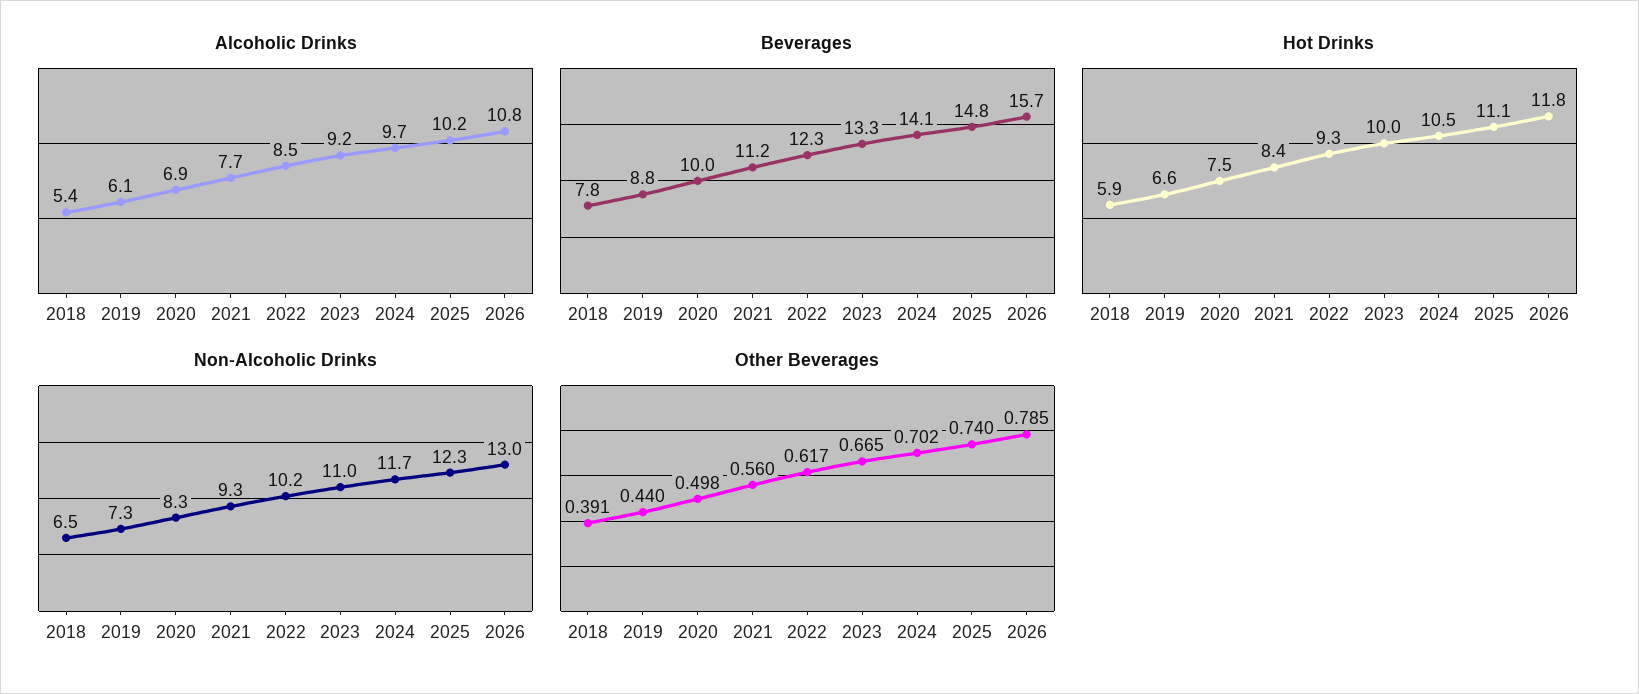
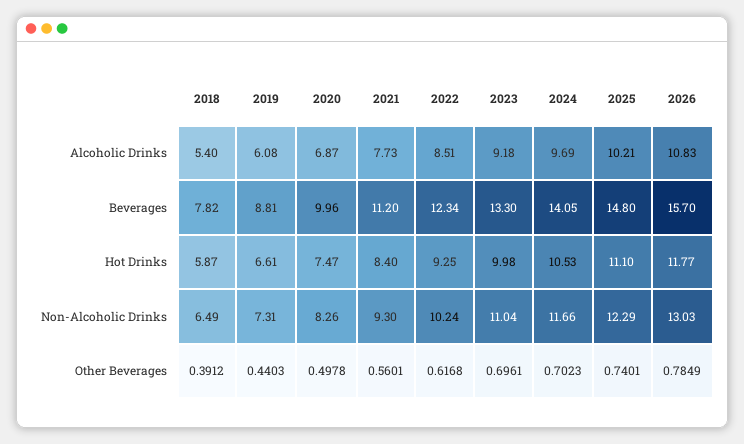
  {
    "Alcoholic Drinks": {
      "2018": 5.4,
      "2019": 6.08,
      "2020": 6.87,
      "2021": 7.73,
      "2022": 8.51,
      "2023": 9.18,
      "2024": 9.69,
      "2025": 10.21,
      "2026": 10.83
    },
    "Beverages": {
      "2018": 7.82,
      "2019": 8.81,
      "2020": 9.96,
      "2021": 11.2,
      "2022": 12.34,
      "2023": 13.3,
      "2024": 14.05,
      "2025": 14.8,
      "2026": 15.7
    },
    "Hot Drinks": {
      "2018": 5.87,
      "2019": 6.61,
      "2020": 7.47,
      "2021": 8.4,
      "2022": 9.25,
      "2023": 9.98,
      "2024": 10.53,
      "2025": 11.1,
      "2026": 11.77
    },
    "Non-Alcoholic Drinks": {
      "2018": 6.49,
      "2019": 7.31,
      "2020": 8.26,
      "2021": 9.3,
      "2022": 10.24,
      "2023": 11.04,
      "2024": 11.66,
      "2025": 12.29,
      "2026": 13.03
    },
    "Other Beverages": {
      "2018": 0.3912,
      "2019": 0.4403,
      "2020": 0.4978,
      "2021": 0.5601,
      "2022": 0.6168,
-     "2023": 0.665,
+     "2023": 0.6961,
      "2024": 0.7023,
      "2025": 0.7401,
      "2026": 0.7849
    }
  }

